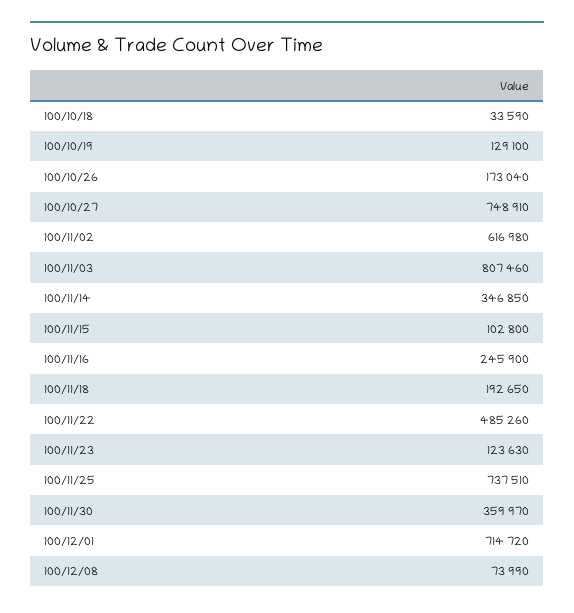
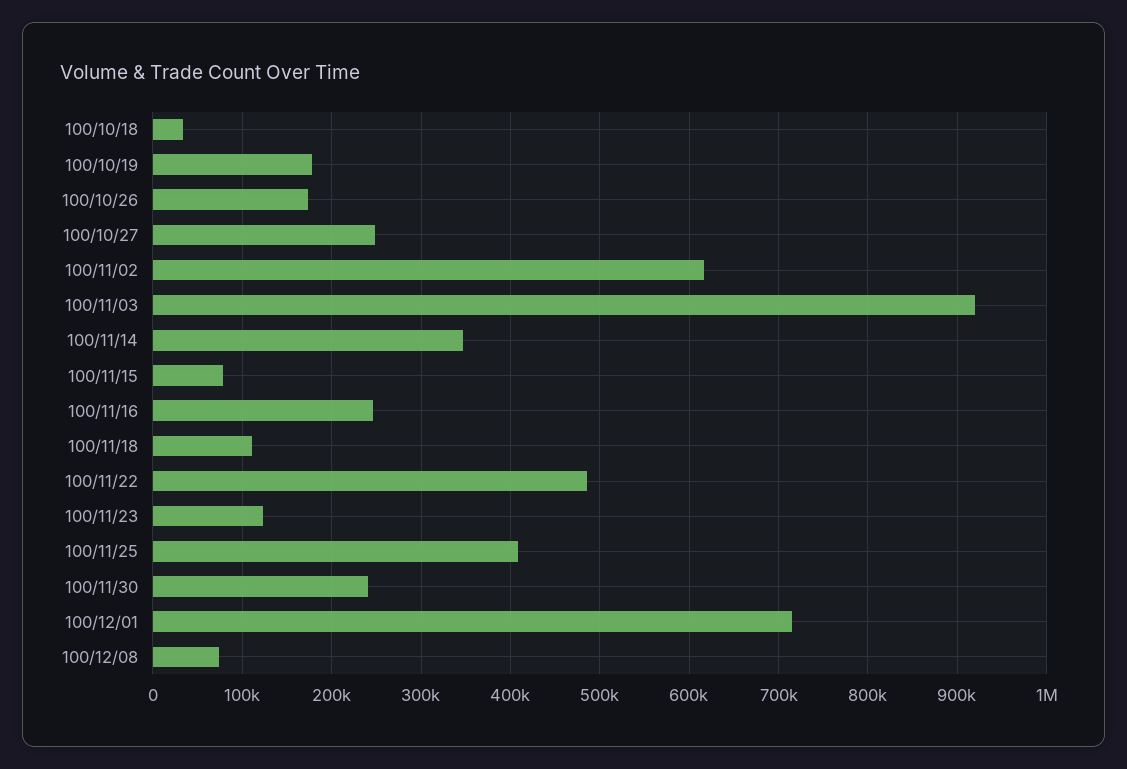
  {
    "100/10/18": 33590,
-   "100/10/19": 129100,
+   "100/10/19": 180000,
    "100/10/26": 173040,
-   "100/10/27": 748910,
+   "100/10/27": 250000,
    "100/11/02": 616980,
-   "100/11/03": 807460,
+   "100/11/03": 920000,
    "100/11/14": 346850,
-   "100/11/15": 102800,
+   "100/11/15": 80000,
    "100/11/16": 245900,
-   "100/11/18": 192650,
+   "100/11/18": 110000,
    "100/11/22": 485260,
    "100/11/23": 123630,
-   "100/11/25": 737510,
+   "100/11/25": 410000,
-   "100/11/30": 359970,
+   "100/11/30": 240000,
    "100/12/01": 714720,
    "100/12/08": 73990
  }

